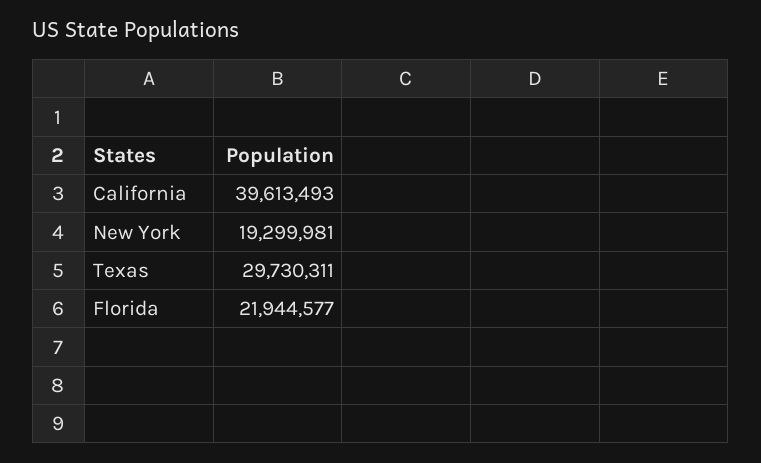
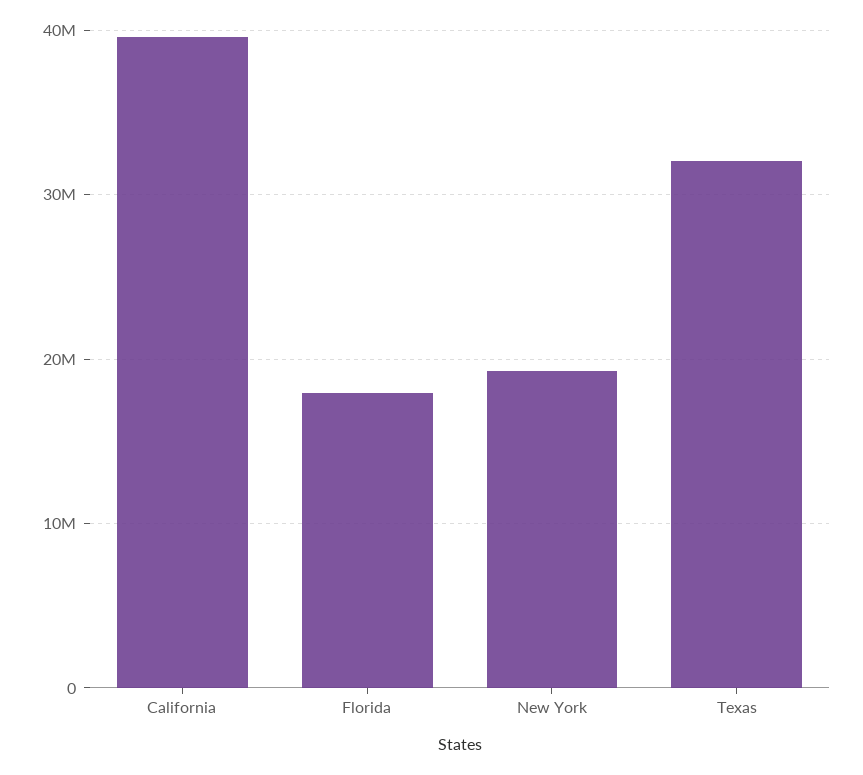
  {
    "California": 39613493,
    "New York": 19299981,
-   "Texas": 29730311,
+   "Texas": 32000000,
-   "Florida": 21944577
+   "Florida": 18000000
  }

